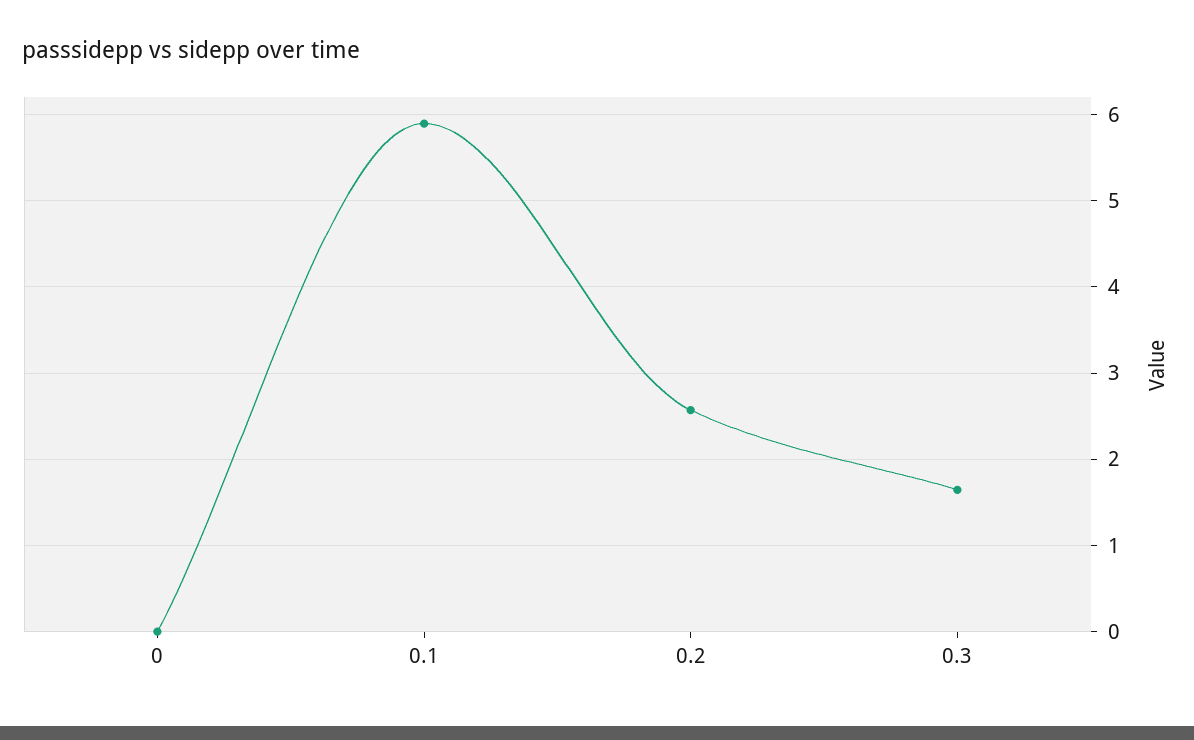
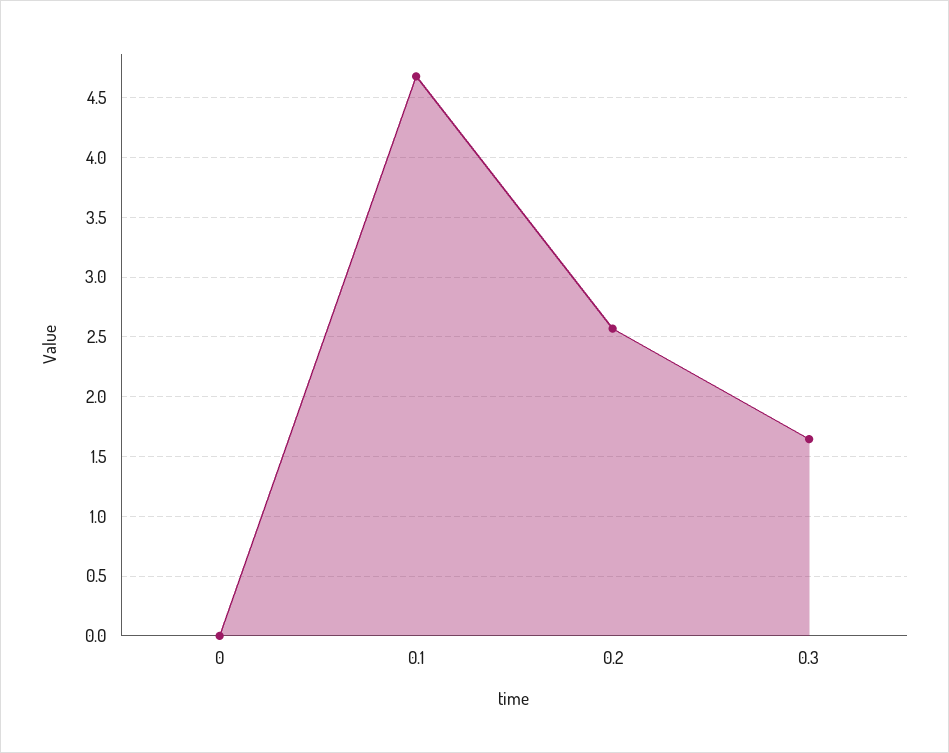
  {
    "0": 0,
-   "0.1": 5.9,
+   "0.1": 4.7,
    "0.2": 2.6,
    "0.3": 1.6
  }

